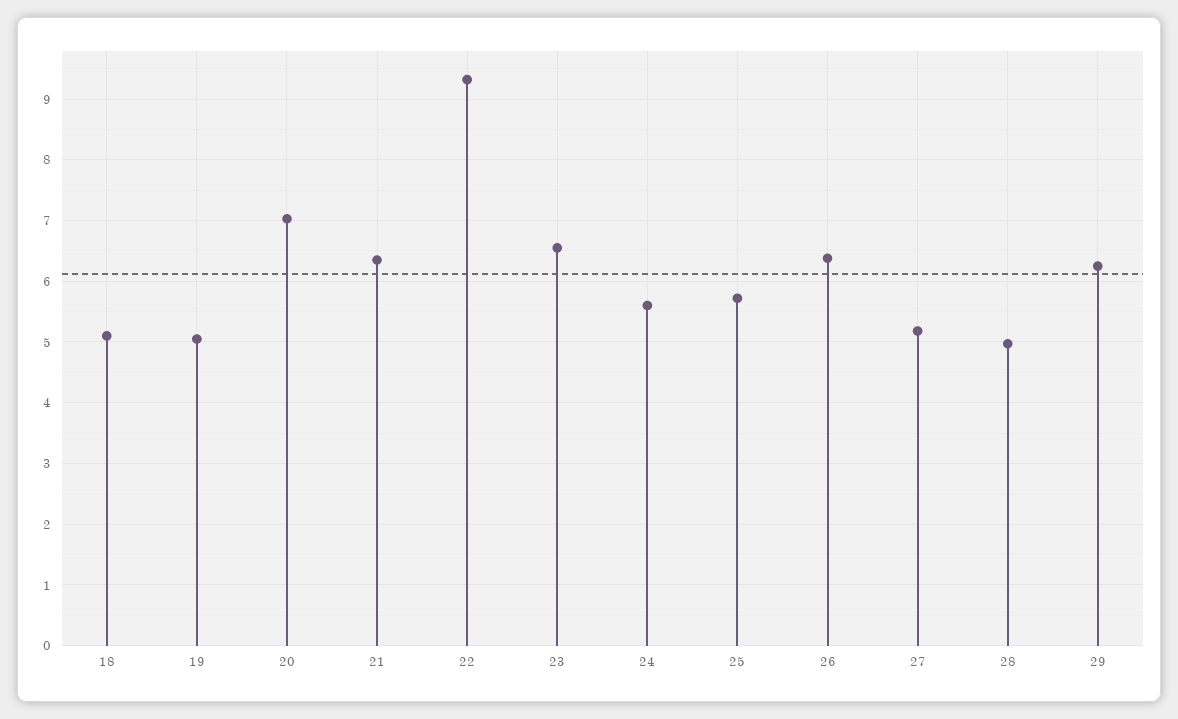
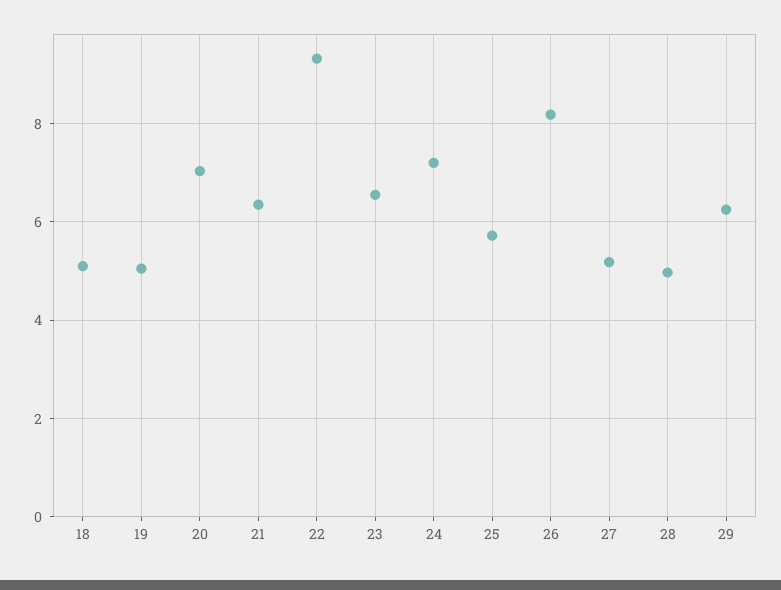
  {
    "18": 5.1,
    "19": 5.1,
    "20": 7,
    "21": 6.4,
    "22": 9.3,
    "23": 6.6,
-   "24": 5.6,
+   "24": 7.2,
    "25": 5.7,
-   "26": 6.4,
+   "26": 8.2,
    "27": 5.2,
    "28": 5,
    "29": 6.3
  }

